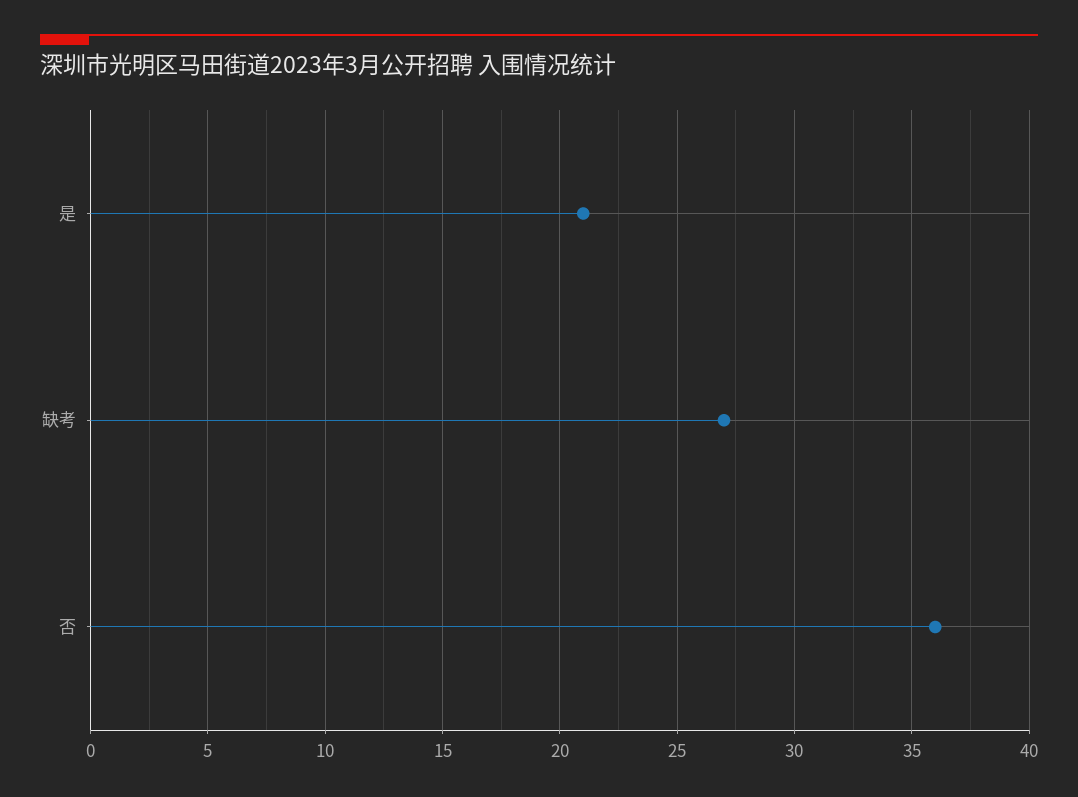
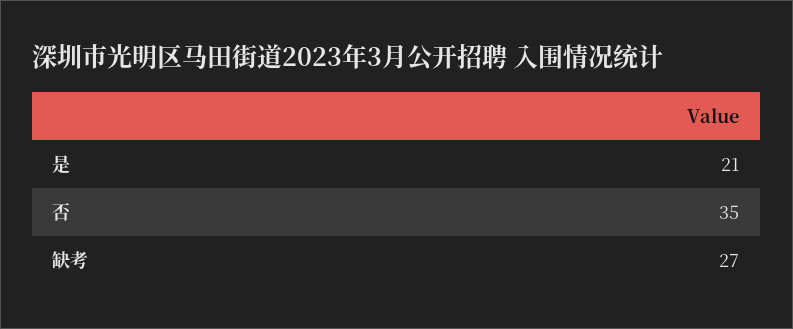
  {
    "是": 21,
    "缺考": 27,
-   "否": 36
+   "否": 35
  }

